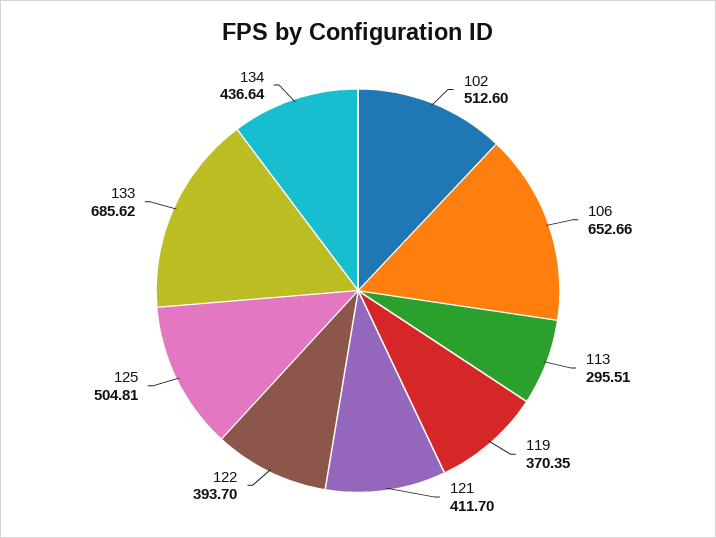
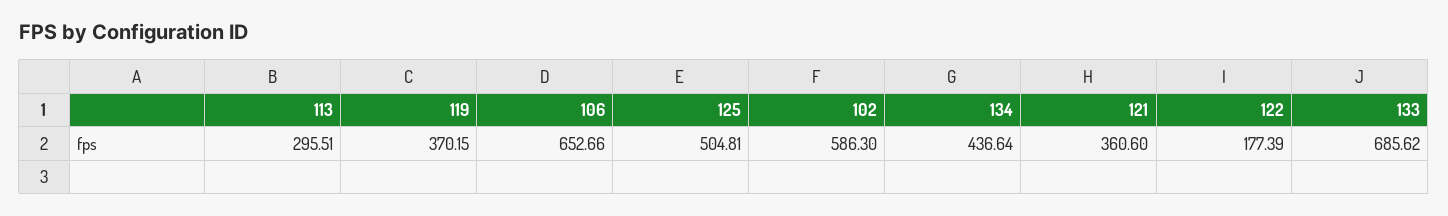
  {
-   "102": 512.6,
+   "102": 586.3,
    "106": 652.66,
    "113": 295.51,
-   "119": 370.35,
+   "119": 370.15,
-   "121": 411.7,
+   "121": 360.6,
-   "122": 393.7,
+   "122": 177.39,
    "125": 504.81,
    "133": 685.62,
    "134": 436.64
  }

